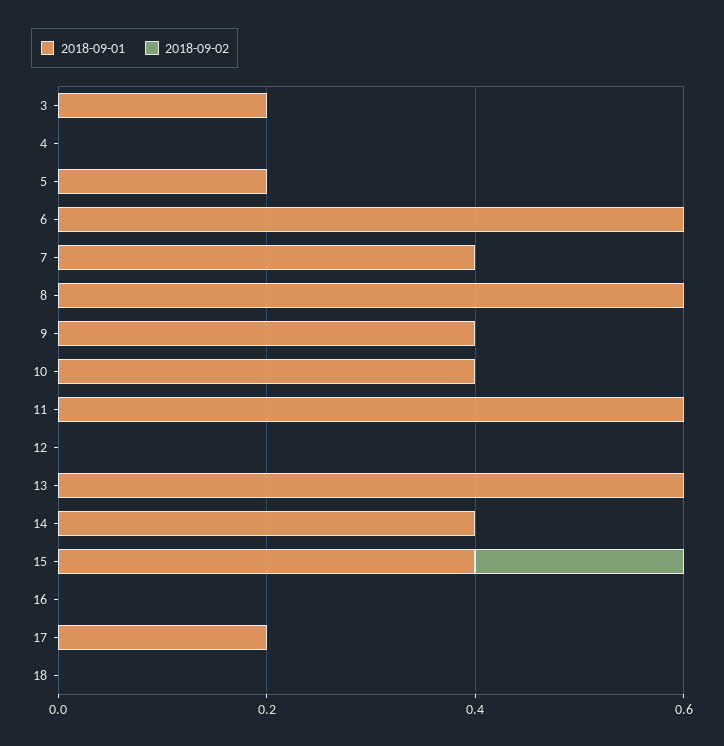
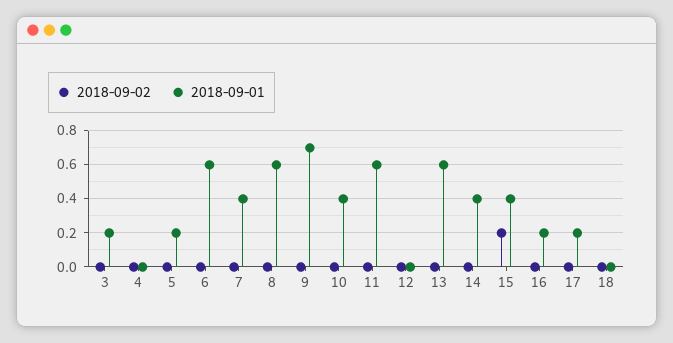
  {
    "2018-09-01": {
      "3": 0.2,
      "4": 0,
      "5": 0.2,
      "6": 0.6,
      "7": 0.4,
      "8": 0.6,
-     "9": 0.4,
+     "9": 0.7,
      "10": 0.4,
      "11": 0.6,
      "12": 0,
      "13": 0.6,
      "14": 0.4,
      "15": 0.4,
-     "16": 0,
+     "16": 0.2,
      "17": 0.2,
      "18": 0
    },
    "2018-09-02": {
      "3": 0,
      "4": 0,
      "5": 0,
      "6": 0,
      "7": 0,
      "8": 0,
      "9": 0,
      "10": 0,
      "11": 0,
      "12": 0,
      "13": 0,
      "14": 0,
      "15": 0.2,
      "16": 0,
      "17": 0,
      "18": 0
    }
  }

